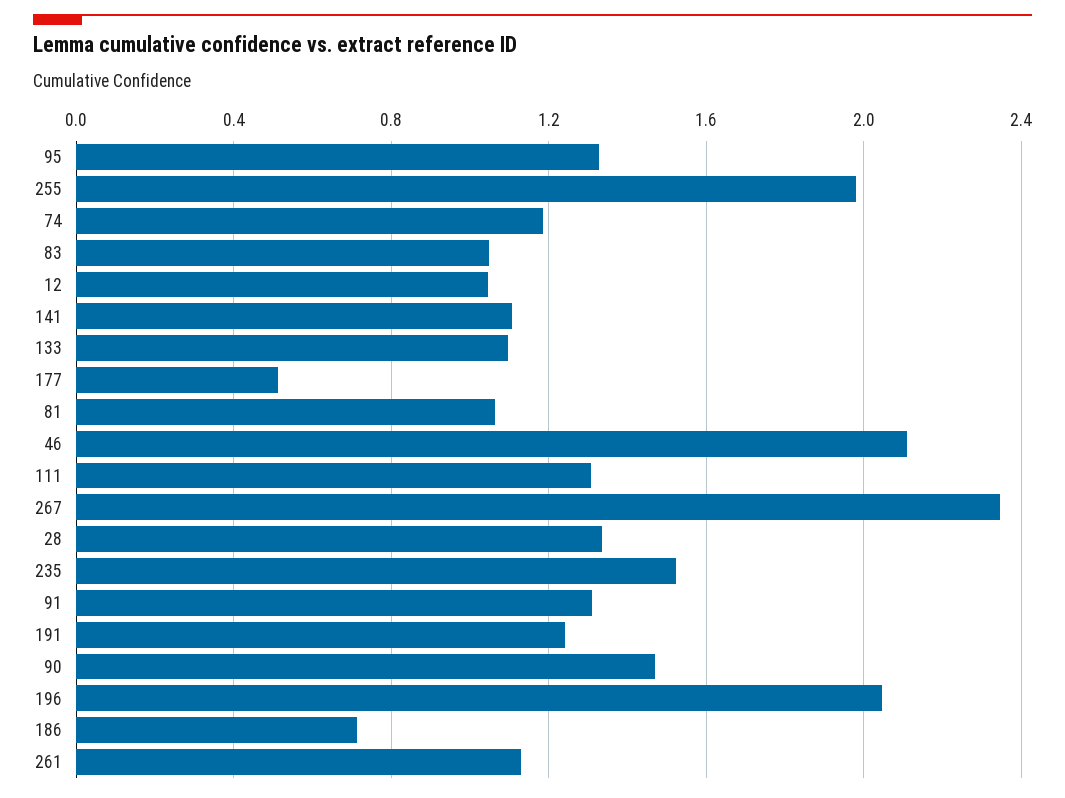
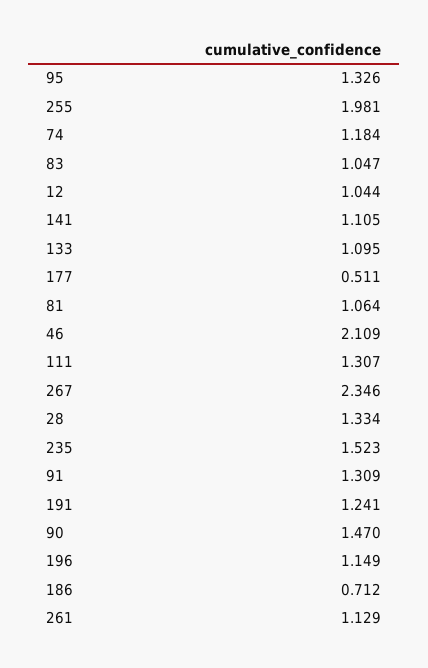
  {
    "95": 1.326,
    "255": 1.981,
    "74": 1.184,
    "83": 1.047,
    "12": 1.044,
    "141": 1.105,
    "133": 1.095,
    "177": 0.511,
    "81": 1.064,
    "46": 2.109,
    "111": 1.307,
    "267": 2.346,
    "28": 1.334,
    "235": 1.523,
    "91": 1.309,
    "191": 1.241,
    "90": 1.47,
-   "196": 2.05,
+   "196": 1.149,
    "186": 0.712,
    "261": 1.129
  }

